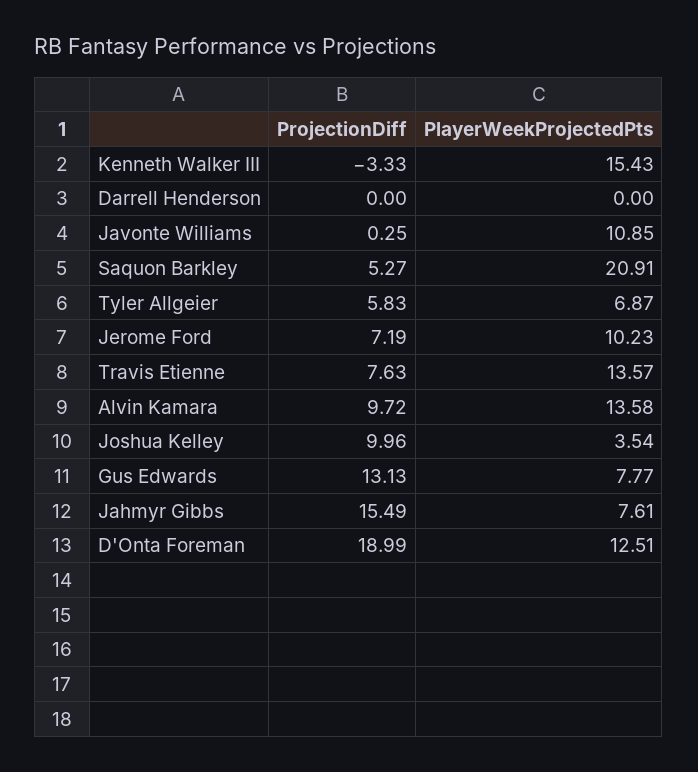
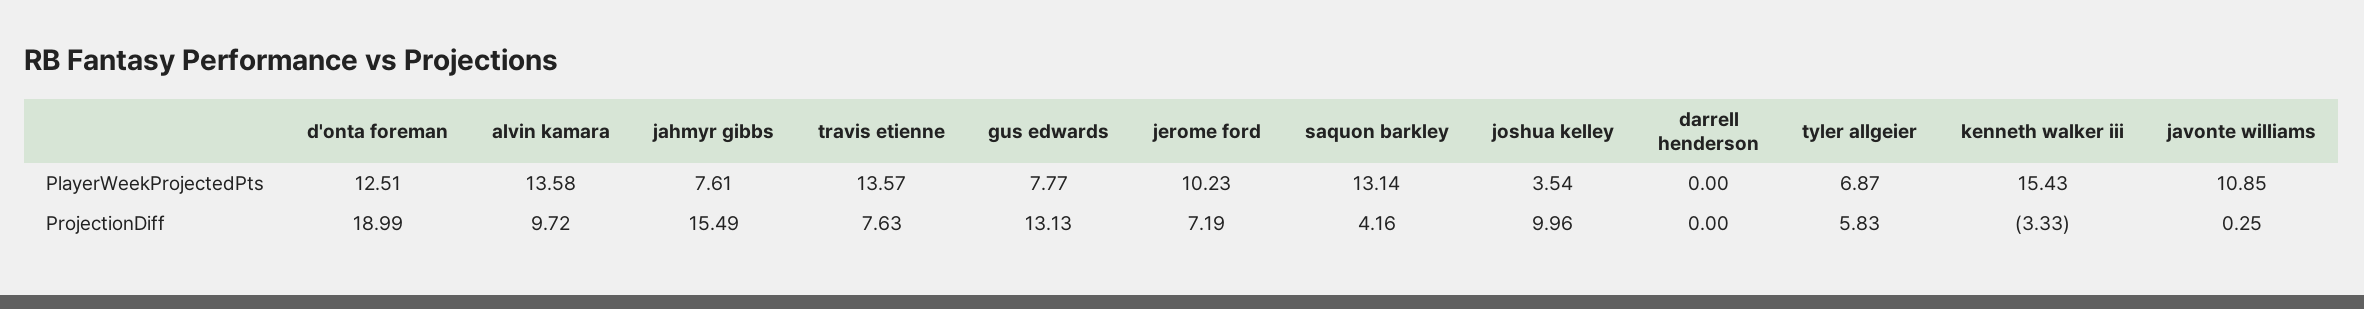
  {
    "ProjectionDiff": {
      "Kenneth Walker III": -3.33,
      "Darrell Henderson": 0,
      "Javonte Williams": 0.25,
-     "Saquon Barkley": 5.27,
+     "Saquon Barkley": 4.16,
      "Tyler Allgeier": 5.83,
      "Jerome Ford": 7.19,
      "Travis Etienne": 7.63,
      "Alvin Kamara": 9.72,
      "Joshua Kelley": 9.96,
      "Gus Edwards": 13.13,
      "Jahmyr Gibbs": 15.49,
      "D'Onta Foreman": 18.99
    },
    "PlayerWeekProjectedPts": {
      "Kenneth Walker III": 15.43,
      "Darrell Henderson": 0,
      "Javonte Williams": 10.85,
-     "Saquon Barkley": 20.91,
+     "Saquon Barkley": 13.14,
      "Tyler Allgeier": 6.87,
      "Jerome Ford": 10.23,
      "Travis Etienne": 13.57,
      "Alvin Kamara": 13.58,
      "Joshua Kelley": 3.54,
      "Gus Edwards": 7.77,
      "Jahmyr Gibbs": 7.61,
      "D'Onta Foreman": 12.51
    }
  }

